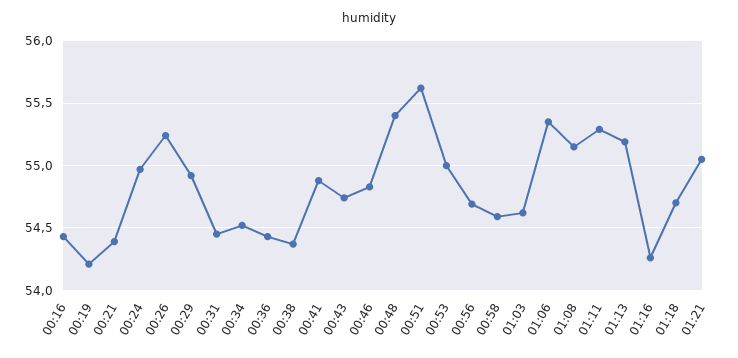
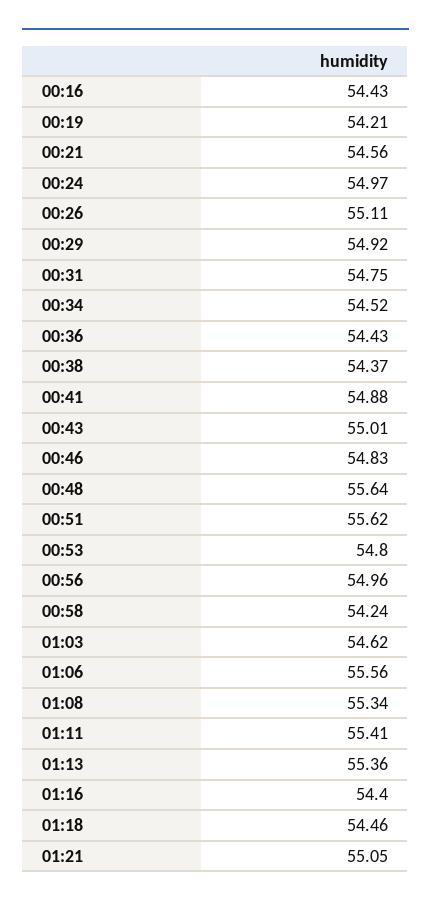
  {
    "00:16": 54.43,
    "00:19": 54.21,
-   "00:21": 54.4,
+   "00:21": 54.56,
    "00:24": 54.97,
-   "00:26": 55.25,
+   "00:26": 55.11,
    "00:29": 54.92,
-   "00:31": 54.45,
+   "00:31": 54.75,
    "00:34": 54.52,
    "00:36": 54.43,
    "00:38": 54.37,
    "00:41": 54.88,
-   "00:43": 54.75,
+   "00:43": 55.01,
    "00:46": 54.83,
-   "00:48": 55.4,
+   "00:48": 55.64,
    "00:51": 55.62,
-   "00:53": 55,
+   "00:53": 54.8,
-   "00:56": 54.7,
+   "00:56": 54.96,
-   "00:58": 54.6,
+   "00:58": 54.24,
    "01:03": 54.62,
-   "01:06": 55.35,
+   "01:06": 55.56,
-   "01:08": 55.15,
+   "01:08": 55.34,
-   "01:11": 55.3,
+   "01:11": 55.41,
-   "01:13": 55.2,
+   "01:13": 55.36,
-   "01:16": 54.25,
+   "01:16": 54.4,
-   "01:18": 54.7,
+   "01:18": 54.46,
    "01:21": 55.05
  }

